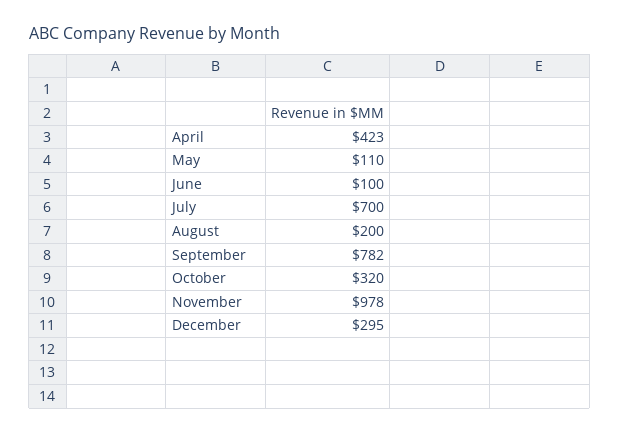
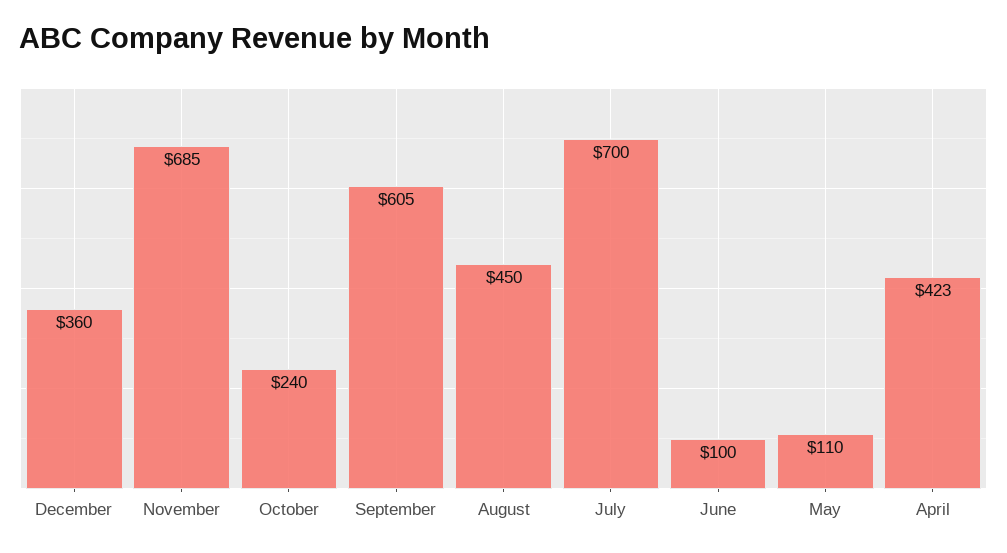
  {
    "April": 423,
    "May": 110,
    "June": 100,
    "July": 700,
-   "August": 200,
+   "August": 450,
-   "September": 782,
+   "September": 605,
-   "October": 320,
+   "October": 240,
-   "November": 978,
+   "November": 685,
-   "December": 295
+   "December": 360
  }

